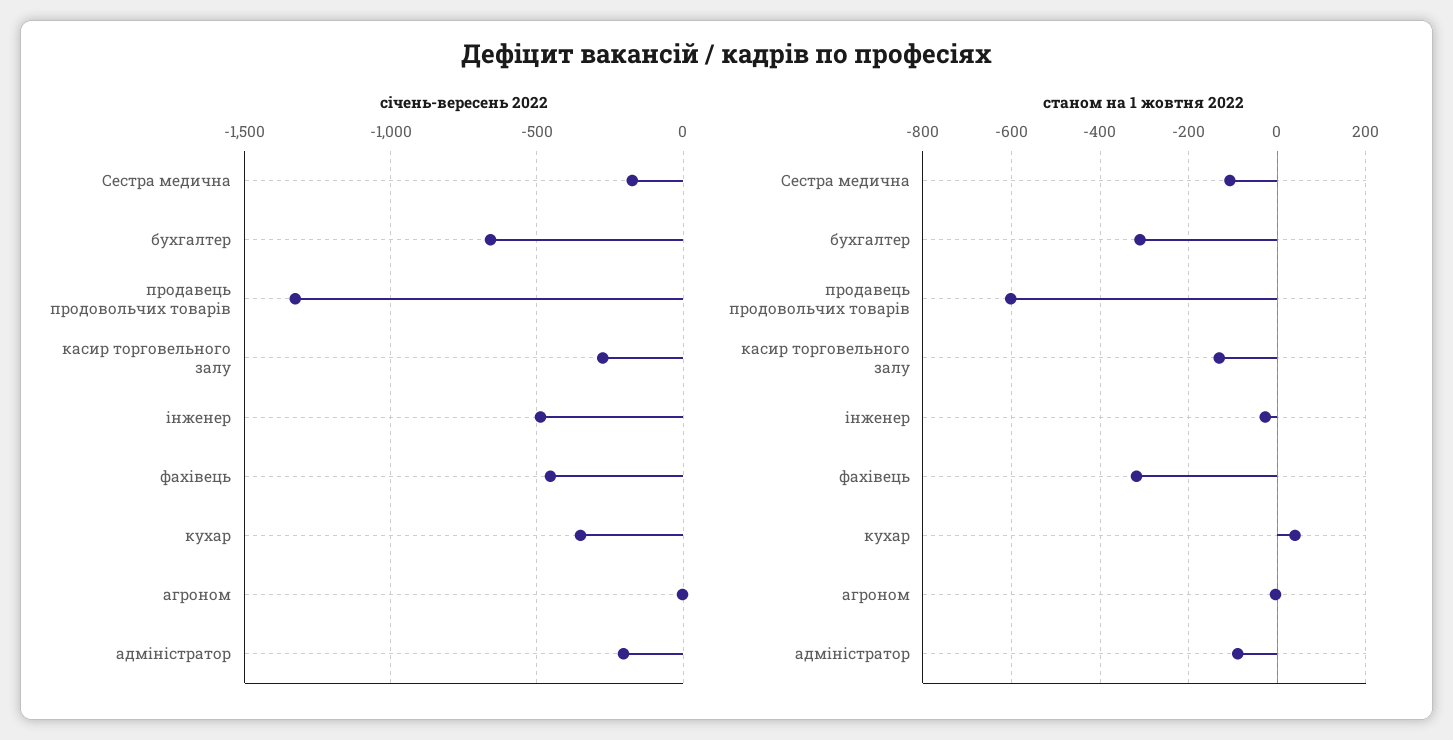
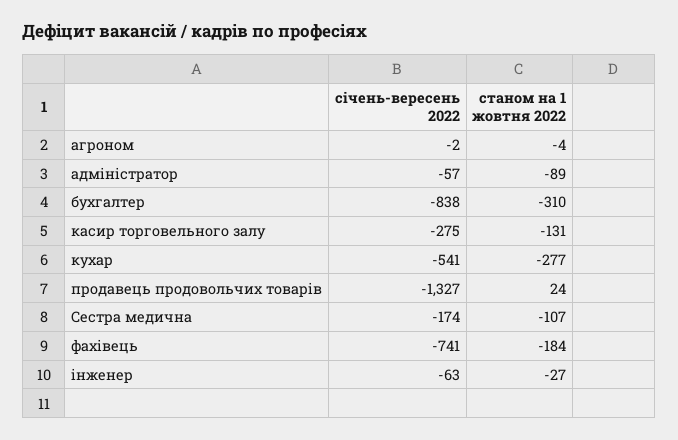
  {
    "січень-вересень 2022": {
      "Сестра медична": -174,
-     "бухгалтер": -650,
+     "бухгалтер": -838,
      "продавець продовольчих товарів": -1327,
      "касир торговельного залу": -275,
-     "інженер": -500,
+     "інженер": -63,
-     "фахівець": -450,
+     "фахівець": -741,
-     "кухар": -350,
+     "кухар": -541,
      "агроном": -2,
-     "адміністратор": -200
+     "адміністратор": -57
    },
    "станом на 1 жовтня 2022": {
      "Сестра медична": -107,
      "бухгалтер": -310,
-     "продавець продовольчих товарів": -600,
+     "продавець продовольчих товарів": 24,
      "касир торговельного залу": -131,
      "інженер": -27,
-     "фахівець": -320,
+     "фахівець": -184,
-     "кухар": 40,
+     "кухар": -277,
      "агроном": -4,
      "адміністратор": -89
    }
  }

